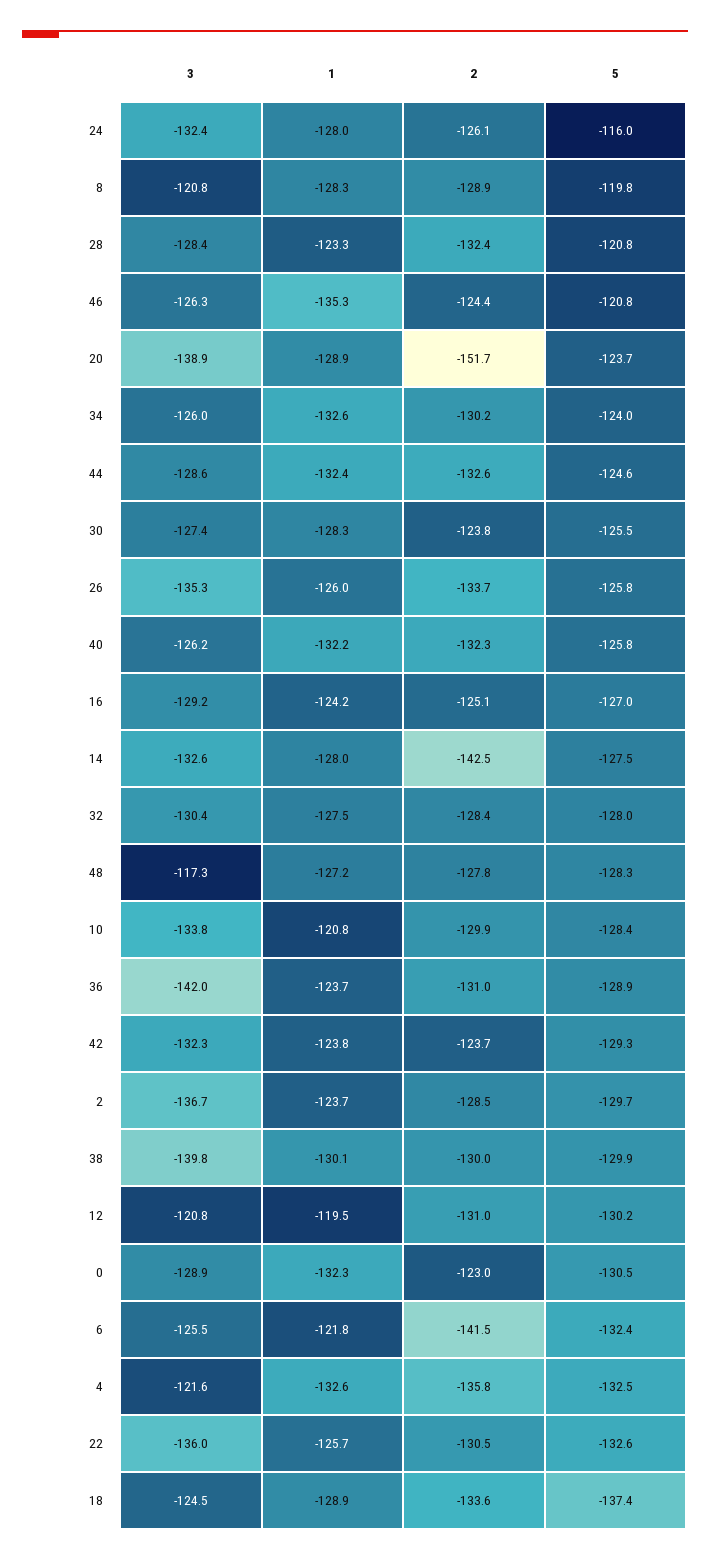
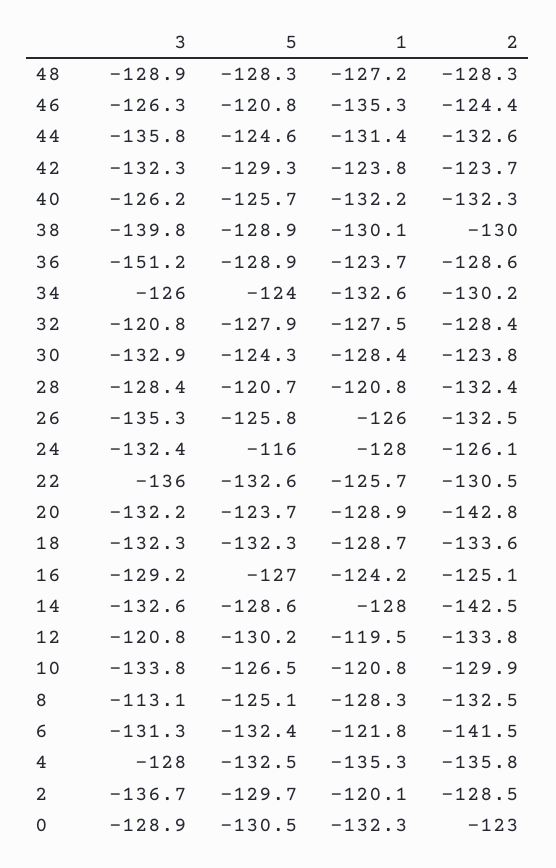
  {
    "3": {
      "24": -132.4,
-     "8": -120.8,
+     "8": -113.1,
      "28": -128.4,
      "46": -126.3,
-     "20": -138.9,
+     "20": -132.2,
      "34": -126,
-     "44": -128.6,
+     "44": -135.8,
-     "30": -127.4,
+     "30": -132.9,
      "26": -135.3,
      "40": -126.2,
      "16": -129.2,
      "14": -132.6,
-     "32": -130.4,
+     "32": -120.8,
-     "48": -117.3,
+     "48": -128.9,
      "10": -133.8,
-     "36": -142,
+     "36": -151.2,
      "42": -132.3,
      "2": -136.7,
      "38": -139.8,
      "12": -120.8,
      "0": -128.9,
-     "6": -125.5,
+     "6": -131.3,
-     "4": -121.6,
+     "4": -128,
      "22": -136,
-     "18": -124.5
+     "18": -132.3
    },
    "1": {
      "24": -128,
      "8": -128.3,
-     "28": -123.3,
+     "28": -120.8,
      "46": -135.3,
      "20": -128.9,
      "34": -132.6,
-     "44": -132.4,
+     "44": -131.4,
-     "30": -128.3,
+     "30": -128.4,
      "26": -126,
      "40": -132.2,
      "16": -124.2,
      "14": -128,
      "32": -127.5,
      "48": -127.2,
      "10": -120.8,
      "36": -123.7,
      "42": -123.8,
-     "2": -123.7,
+     "2": -120.1,
      "38": -130.1,
      "12": -119.5,
      "0": -132.3,
      "6": -121.8,
-     "4": -132.6,
+     "4": -135.3,
      "22": -125.7,
-     "18": -128.9
+     "18": -128.7
    },
    "2": {
      "24": -126.1,
-     "8": -128.9,
+     "8": -132.5,
      "28": -132.4,
      "46": -124.4,
-     "20": -151.7,
+     "20": -142.8,
      "34": -130.2,
      "44": -132.6,
      "30": -123.8,
-     "26": -133.7,
+     "26": -132.5,
      "40": -132.3,
      "16": -125.1,
      "14": -142.5,
      "32": -128.4,
-     "48": -127.8,
+     "48": -128.3,
      "10": -129.9,
-     "36": -131,
+     "36": -128.6,
      "42": -123.7,
      "2": -128.5,
      "38": -130,
-     "12": -131,
+     "12": -133.8,
      "0": -123,
      "6": -141.5,
      "4": -135.8,
      "22": -130.5,
      "18": -133.6
    },
    "5": {
      "24": -116,
-     "8": -119.8,
+     "8": -125.1,
-     "28": -120.8,
+     "28": -120.7,
      "46": -120.8,
      "20": -123.7,
      "34": -124,
      "44": -124.6,
-     "30": -125.5,
+     "30": -124.3,
      "26": -125.8,
-     "40": -125.8,
+     "40": -125.7,
      "16": -127,
-     "14": -127.5,
+     "14": -128.6,
-     "32": -128,
+     "32": -127.9,
      "48": -128.3,
-     "10": -128.4,
+     "10": -126.5,
      "36": -128.9,
      "42": -129.3,
      "2": -129.7,
-     "38": -129.9,
+     "38": -128.9,
      "12": -130.2,
      "0": -130.5,
      "6": -132.4,
      "4": -132.5,
      "22": -132.6,
-     "18": -137.4
+     "18": -132.3
    }
  }

